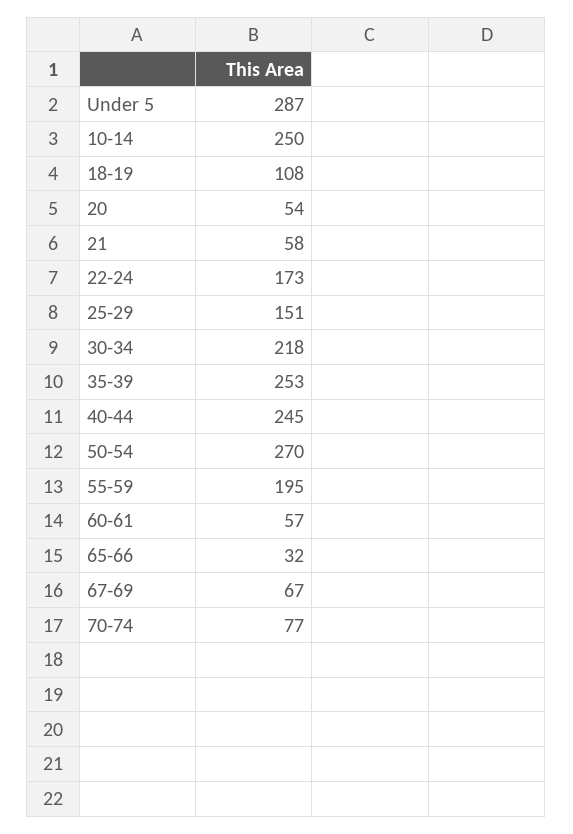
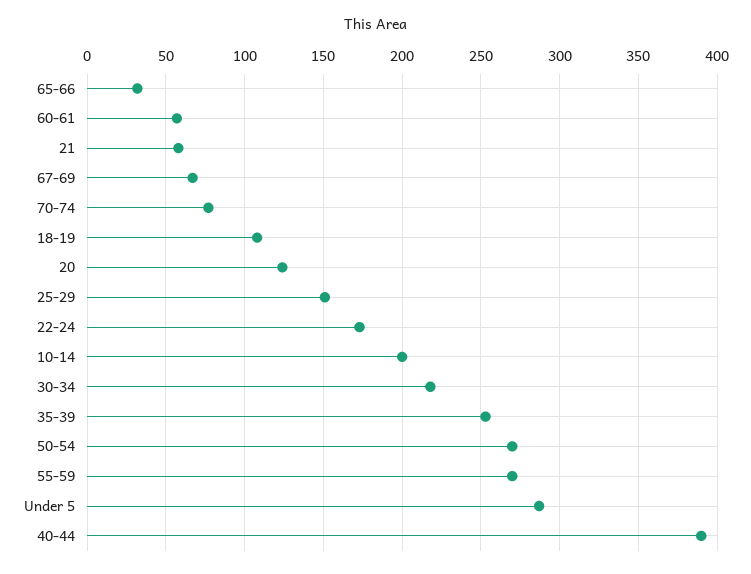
  {
    "Under 5": 287,
-   "10-14": 250,
+   "10-14": 200,
    "18-19": 108,
-   "20": 54,
+   "20": 125,
    "21": 58,
    "22-24": 173,
    "25-29": 151,
    "30-34": 218,
    "35-39": 253,
-   "40-44": 245,
+   "40-44": 390,
    "50-54": 270,
-   "55-59": 195,
+   "55-59": 270,
    "60-61": 57,
    "65-66": 32,
    "67-69": 67,
    "70-74": 77
  }

